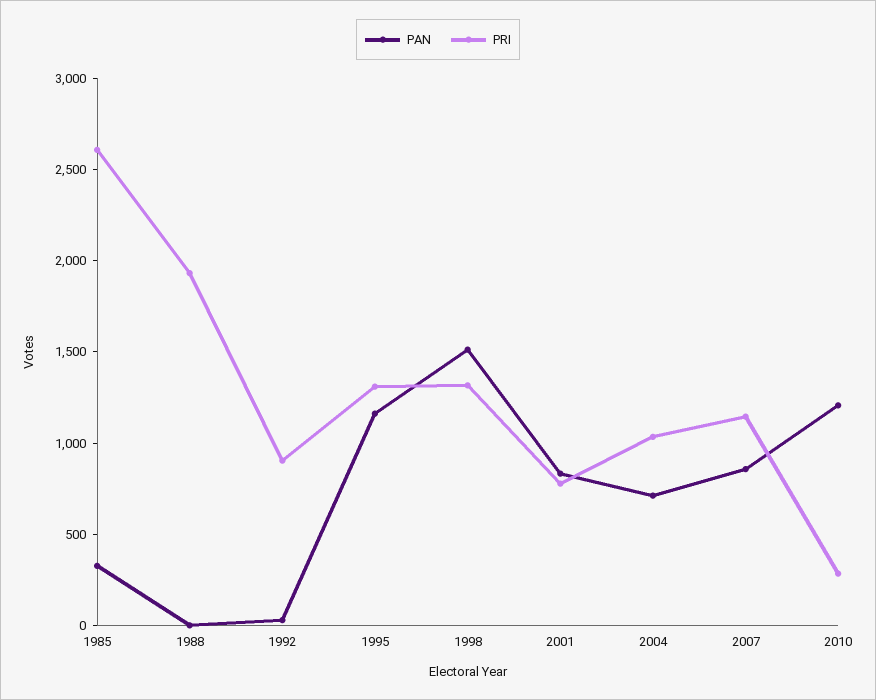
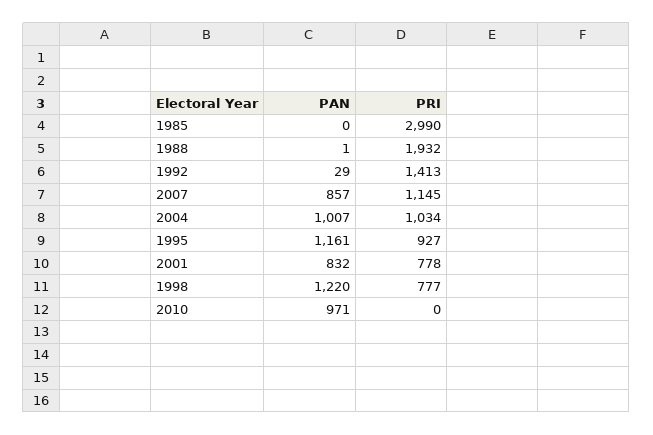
  {
    "PAN": {
-     "1985": 300,
+     "1985": 0,
      "1988": 1,
      "1992": 29,
      "1995": 1161,
-     "1998": 1500,
+     "1998": 1220,
      "2001": 832,
-     "2004": 700,
+     "2004": 1007,
      "2007": 857,
-     "2010": 1200
+     "2010": 971
    },
    "PRI": {
-     "1985": 2600,
+     "1985": 2990,
      "1988": 1932,
-     "1992": 900,
+     "1992": 1413,
-     "1995": 1300,
+     "1995": 927,
-     "1998": 1300,
+     "1998": 777,
      "2001": 778,
      "2004": 1034,
      "2007": 1145,
-     "2010": 300
+     "2010": 0
    }
  }

